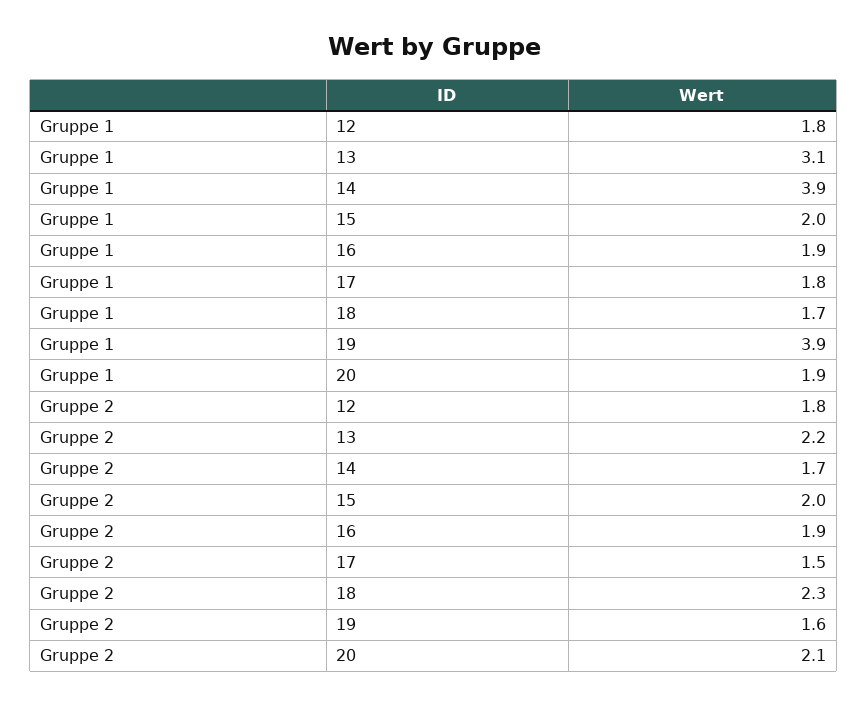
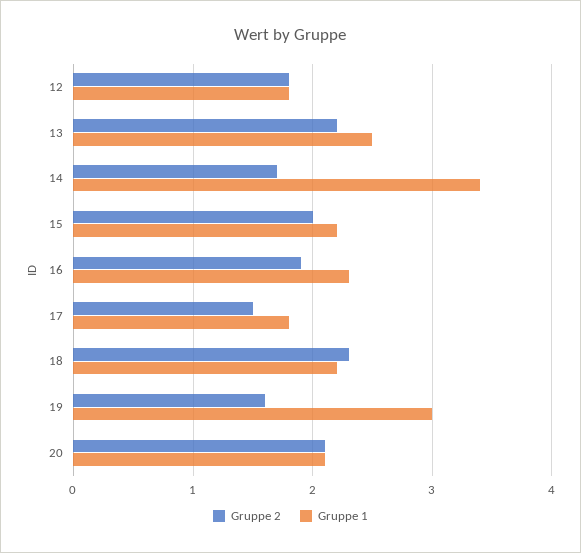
  {
    "Gruppe 1": {
      "12": 1.8,
-     "13": 3.1,
+     "13": 2.5,
-     "14": 3.9,
+     "14": 3.4,
-     "15": 2,
+     "15": 2.2,
-     "16": 1.9,
+     "16": 2.3,
      "17": 1.8,
-     "18": 1.7,
+     "18": 2.2,
-     "19": 3.9,
+     "19": 3,
-     "20": 1.9
+     "20": 2.1
    },
    "Gruppe 2": {
      "12": 1.8,
      "13": 2.2,
      "14": 1.7,
      "15": 2,
      "16": 1.9,
      "17": 1.5,
      "18": 2.3,
      "19": 1.6,
      "20": 2.1
    }
  }

